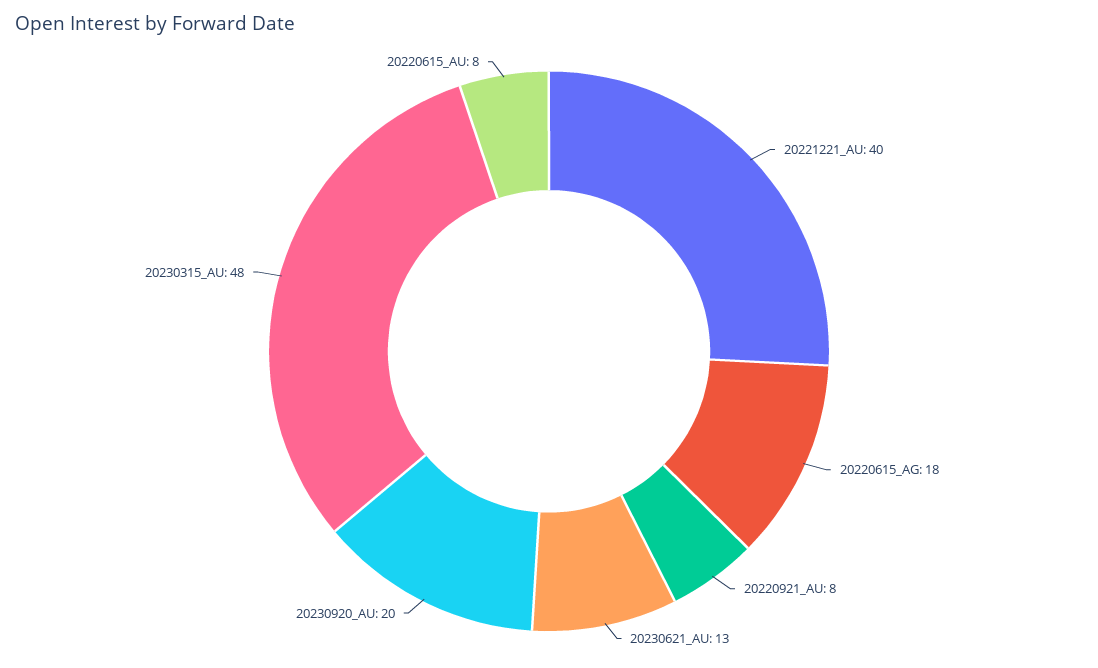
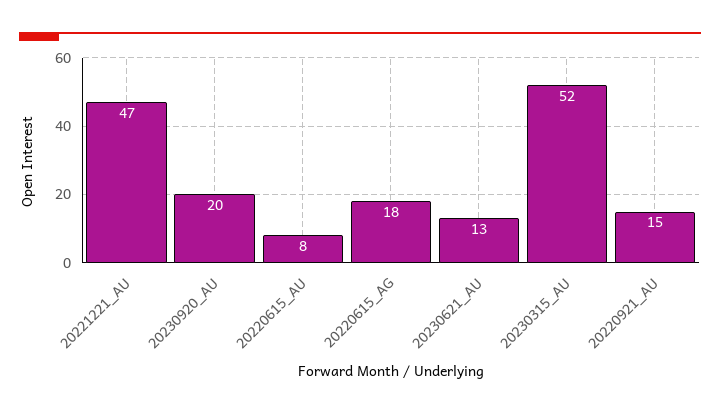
  {
-   "20221221_AU": 40,
+   "20221221_AU": 47,
    "20220615_AG": 18,
-   "20220921_AU": 8,
+   "20220921_AU": 15,
    "20230621_AU": 13,
    "20230920_AU": 20,
-   "20230315_AU": 48,
+   "20230315_AU": 52,
    "20220615_AU": 8
  }

